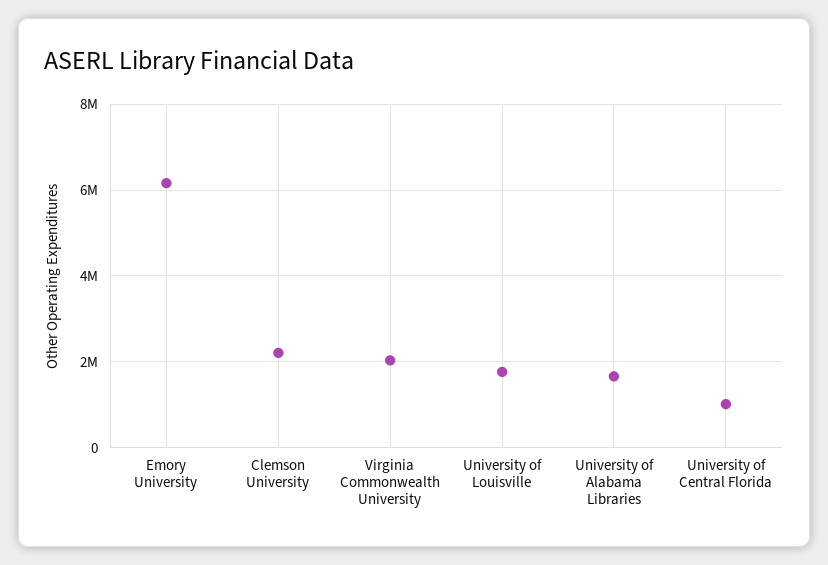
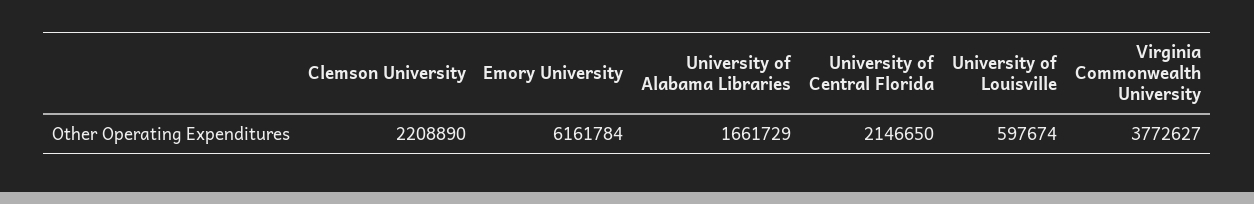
  {
    "Emory University": 6161784,
    "Clemson University": 2208890,
-   "Virginia Commonwealth University": 2000000,
+   "Virginia Commonwealth University": 3772627,
-   "University of Louisville": 1800000,
+   "University of Louisville": 597674,
    "University of Alabama Libraries": 1661729,
-   "University of Central Florida": 1000000
+   "University of Central Florida": 2146650
  }

